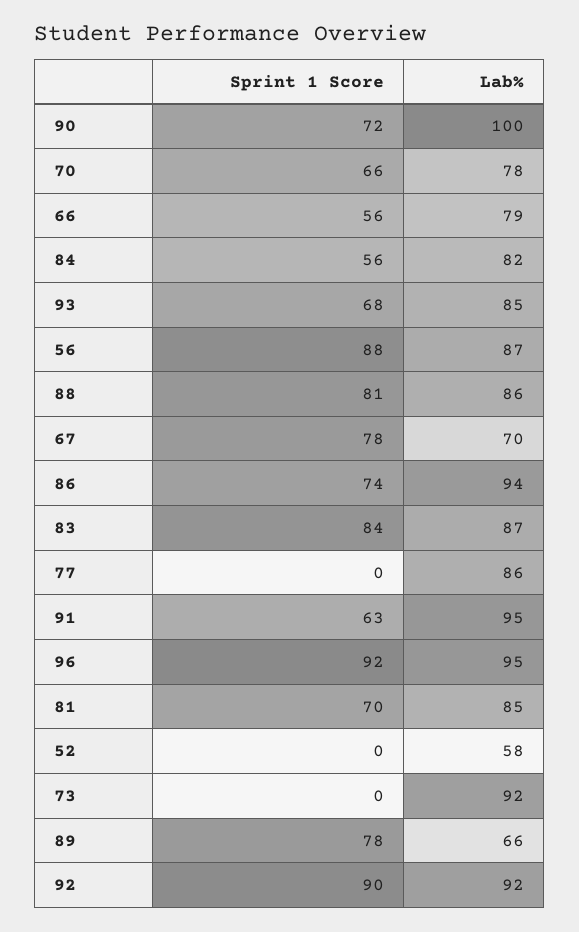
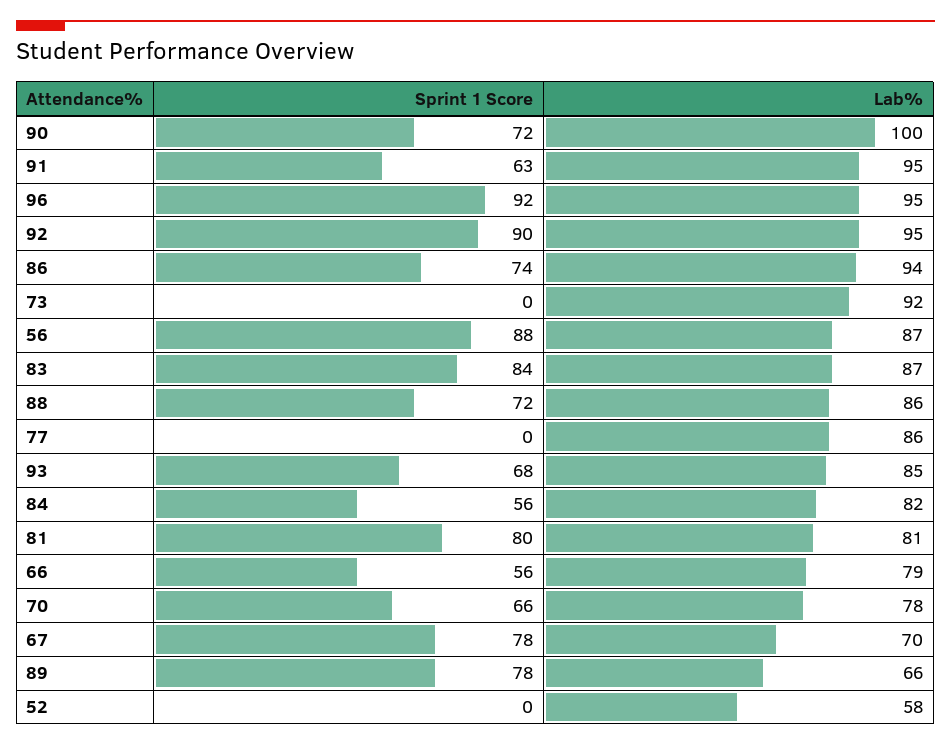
  {
    "Sprint 1 Score": {
      "90": 72,
      "70": 66,
      "66": 56,
      "84": 56,
      "93": 68,
      "56": 88,
-     "88": 81,
+     "88": 72,
      "67": 78,
      "86": 74,
      "83": 84,
      "77": 0,
      "91": 63,
      "96": 92,
-     "81": 70,
+     "81": 80,
      "52": 0,
      "73": 0,
      "89": 78,
      "92": 90
    },
    "Lab%": {
      "90": 100,
      "70": 78,
      "66": 79,
      "84": 82,
      "93": 85,
      "56": 87,
      "88": 86,
      "67": 70,
      "86": 94,
      "83": 87,
      "77": 86,
      "91": 95,
      "96": 95,
-     "81": 85,
+     "81": 81,
      "52": 58,
      "73": 92,
      "89": 66,
-     "92": 92
+     "92": 95
    }
  }

